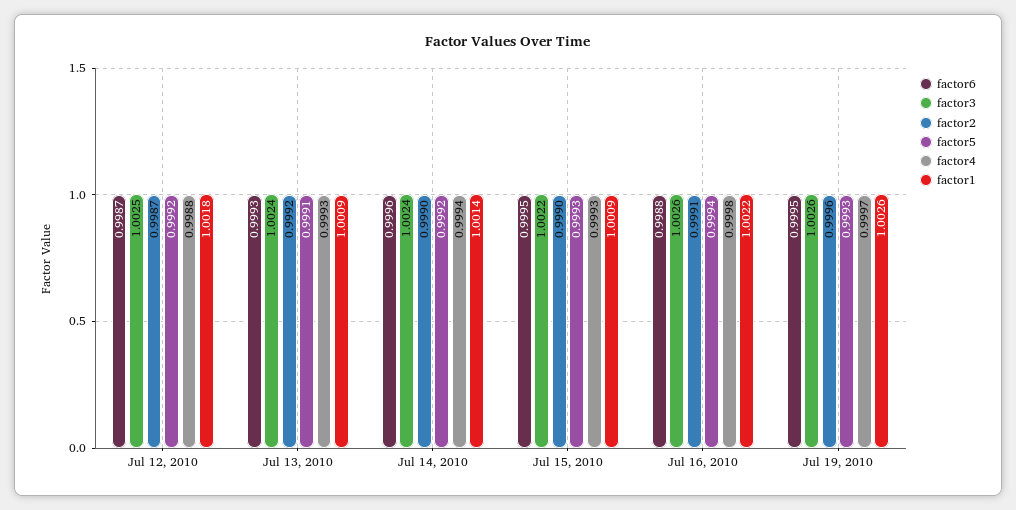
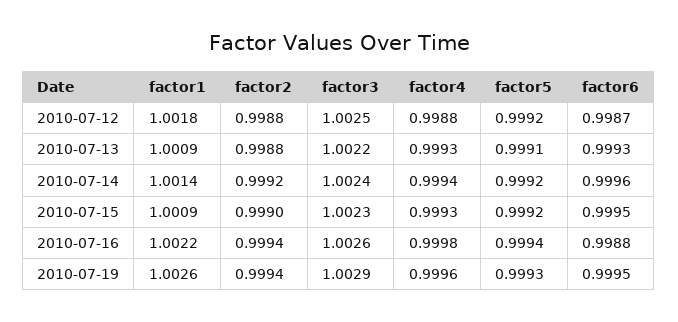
  {
    "factor6": {
      "Jul 12, 2010": 0.9987,
      "Jul 13, 2010": 0.9993,
      "Jul 14, 2010": 0.9996,
      "Jul 15, 2010": 0.9995,
      "Jul 16, 2010": 0.9988,
      "Jul 19, 2010": 0.9995
    },
    "factor3": {
      "Jul 12, 2010": 1.0025,
-     "Jul 13, 2010": 1.0024,
+     "Jul 13, 2010": 1.0022,
      "Jul 14, 2010": 1.0024,
-     "Jul 15, 2010": 1.0022,
+     "Jul 15, 2010": 1.0023,
      "Jul 16, 2010": 1.0026,
-     "Jul 19, 2010": 1.0026
+     "Jul 19, 2010": 1.0029
    },
    "factor2": {
-     "Jul 12, 2010": 0.9987,
+     "Jul 12, 2010": 0.9988,
-     "Jul 13, 2010": 0.9992,
+     "Jul 13, 2010": 0.9988,
-     "Jul 14, 2010": 0.999,
+     "Jul 14, 2010": 0.9992,
      "Jul 15, 2010": 0.999,
-     "Jul 16, 2010": 0.9991,
+     "Jul 16, 2010": 0.9994,
-     "Jul 19, 2010": 0.9996
+     "Jul 19, 2010": 0.9994
    },
    "factor5": {
      "Jul 12, 2010": 0.9992,
      "Jul 13, 2010": 0.9991,
      "Jul 14, 2010": 0.9992,
-     "Jul 15, 2010": 0.9993,
+     "Jul 15, 2010": 0.9992,
      "Jul 16, 2010": 0.9994,
      "Jul 19, 2010": 0.9993
    },
    "factor4": {
      "Jul 12, 2010": 0.9988,
      "Jul 13, 2010": 0.9993,
      "Jul 14, 2010": 0.9994,
      "Jul 15, 2010": 0.9993,
      "Jul 16, 2010": 0.9998,
-     "Jul 19, 2010": 0.9997
+     "Jul 19, 2010": 0.9996
    },
    "factor1": {
      "Jul 12, 2010": 1.0018,
      "Jul 13, 2010": 1.0009,
      "Jul 14, 2010": 1.0014,
      "Jul 15, 2010": 1.0009,
      "Jul 16, 2010": 1.0022,
      "Jul 19, 2010": 1.0026
    }
  }

